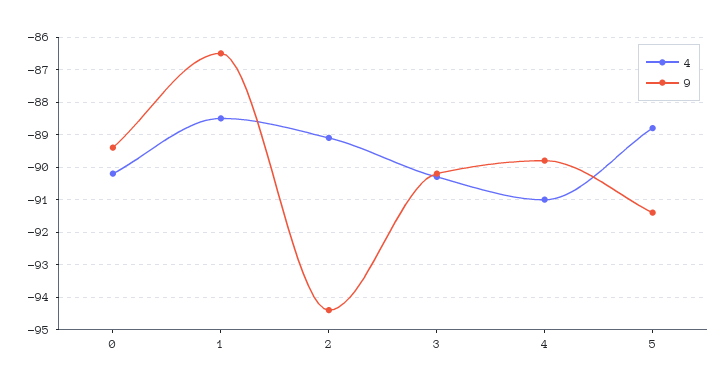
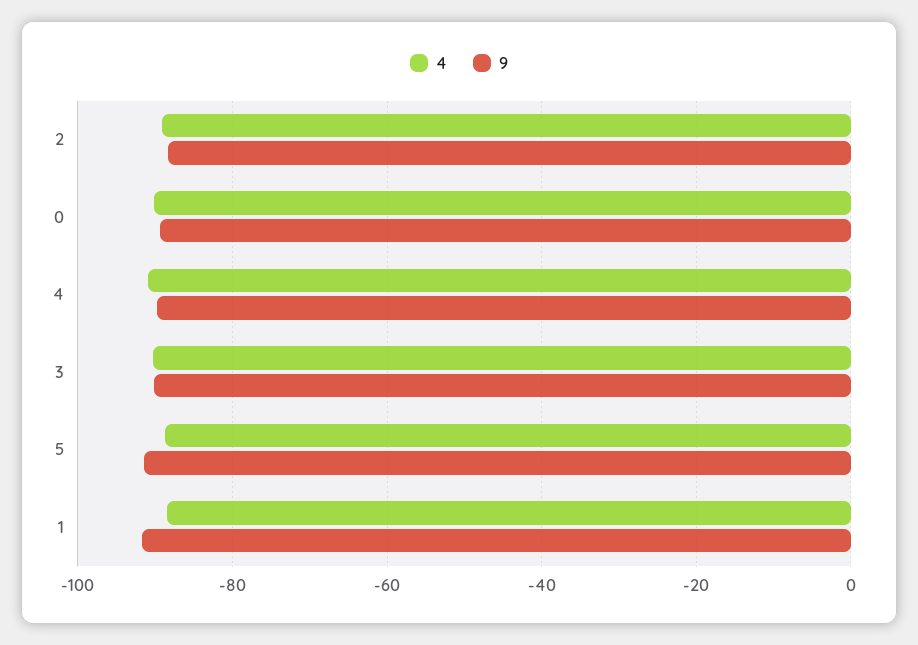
  {
    "4": {
      "0": -90,
      "1": -88.5,
      "2": -89,
      "3": -90.5,
      "4": -91,
      "5": -89
    },
    "9": {
      "0": -89.5,
-     "1": -86.5,
+     "1": -92,
-     "2": -94.5,
+     "2": -88,
      "3": -90,
      "4": -90,
      "5": -91.5
    }
  }

